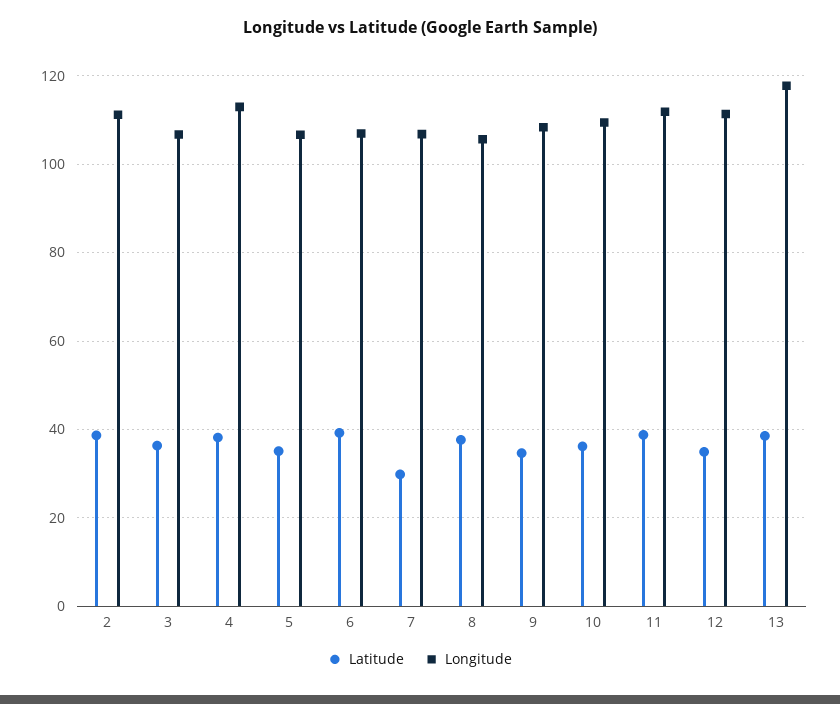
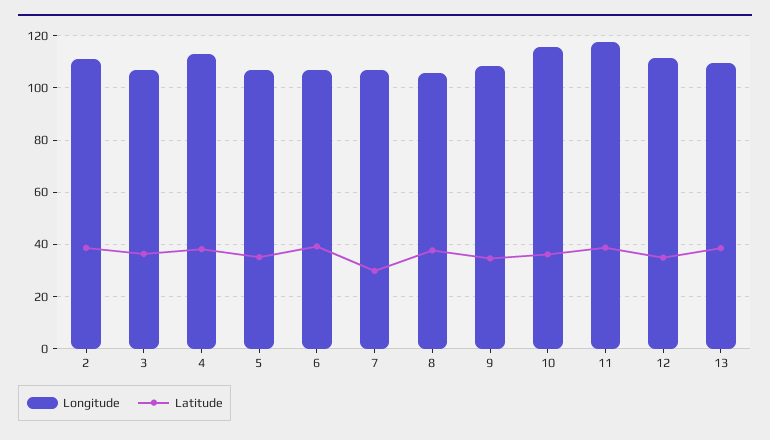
  {
    "Latitude": {
      "2": 38,
      "3": 36,
      "4": 38,
      "5": 36,
      "6": 40,
      "7": 30,
      "8": 38,
      "9": 34,
      "10": 36,
      "11": 38,
      "12": 34,
      "13": 38
    },
    "Longitude": {
      "2": 112,
      "3": 106,
      "4": 112,
      "5": 106,
      "6": 106,
      "7": 106,
      "8": 106,
      "9": 108,
-     "10": 110,
+     "10": 115,
-     "11": 112,
+     "11": 117.5,
      "12": 112,
-     "13": 118
+     "13": 110
    }
  }

